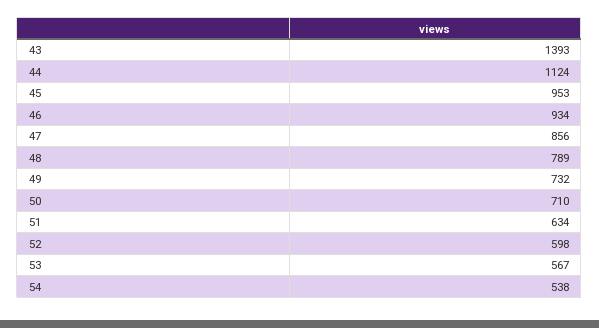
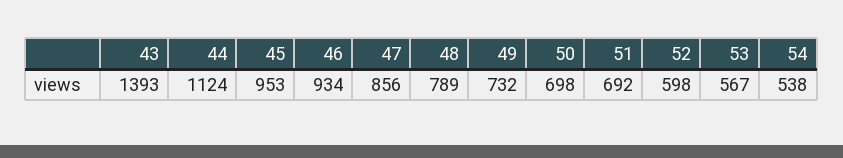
  {
    "43": 1393,
    "44": 1124,
    "45": 953,
    "46": 934,
    "47": 856,
    "48": 789,
    "49": 732,
-   "50": 710,
+   "50": 698,
-   "51": 634,
+   "51": 692,
    "52": 598,
    "53": 567,
    "54": 538
  }

